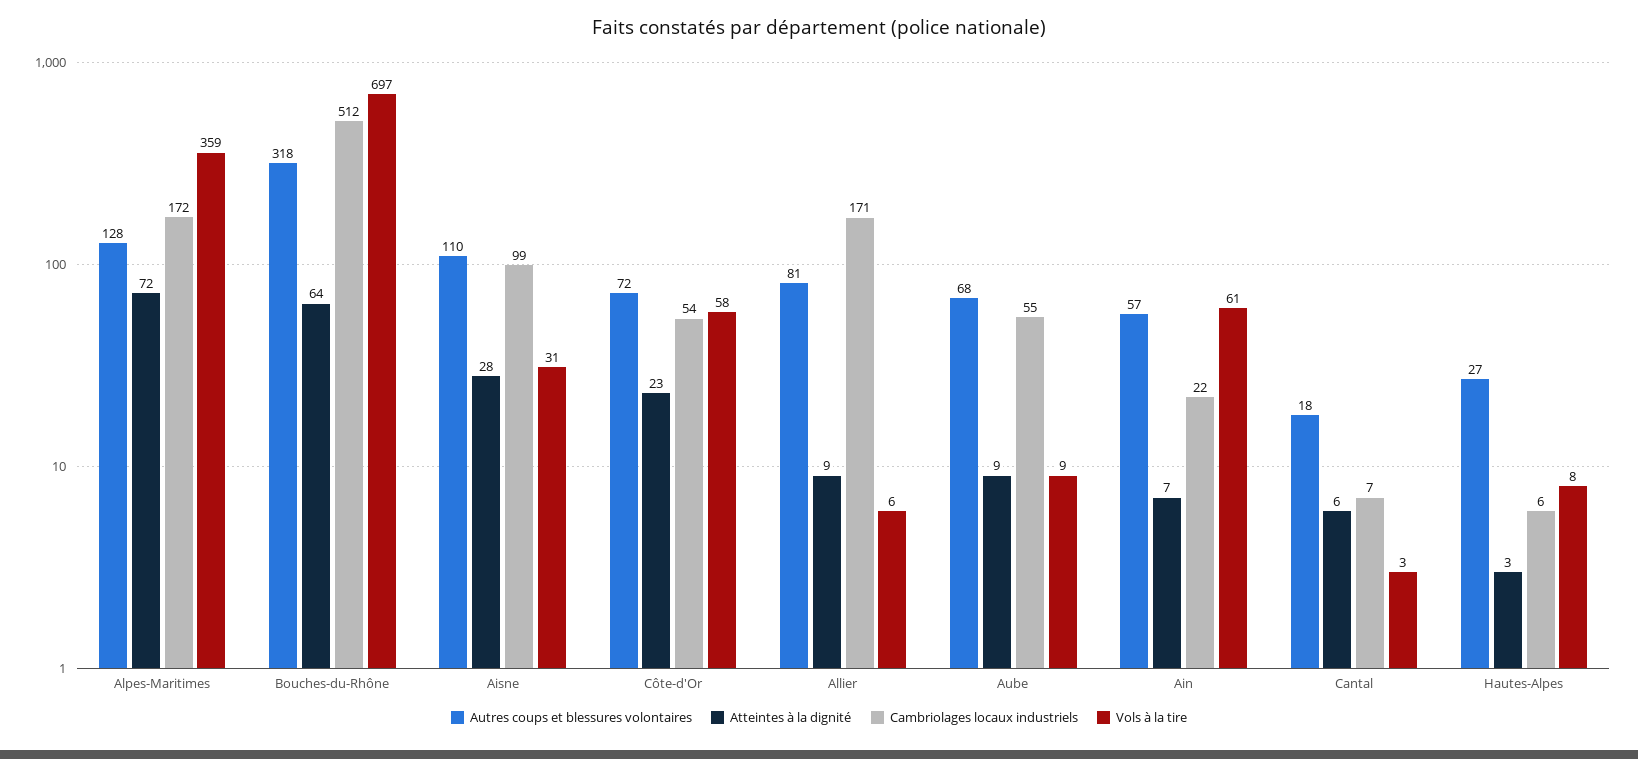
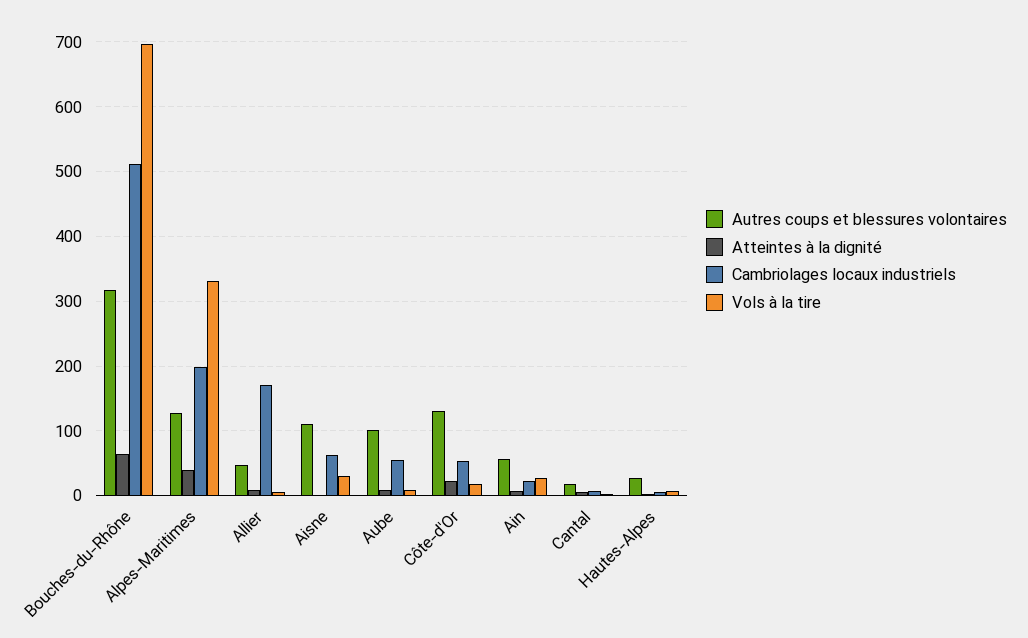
  {
    "Autres coups et blessures volontaires": {
      "Alpes-Maritimes": 128,
      "Bouches-du-Rhône": 318,
      "Aisne": 110,
-     "Côte-d'Or": 72,
+     "Côte-d'Or": 130,
-     "Allier": 81,
+     "Allier": 50,
-     "Aube": 68,
+     "Aube": 100,
      "Ain": 57,
      "Cantal": 18,
      "Hautes-Alpes": 27
    },
    "Atteintes à la dignité": {
-     "Alpes-Maritimes": 72,
+     "Alpes-Maritimes": 40,
      "Bouches-du-Rhône": 64,
-     "Aisne": 28,
+     "Aisne": 0,
      "Côte-d'Or": 23,
      "Allier": 9,
      "Aube": 9,
      "Ain": 7,
      "Cantal": 6,
      "Hautes-Alpes": 3
    },
    "Cambriolages locaux industriels": {
-     "Alpes-Maritimes": 172,
+     "Alpes-Maritimes": 200,
      "Bouches-du-Rhône": 512,
-     "Aisne": 99,
+     "Aisne": 60,
      "Côte-d'Or": 54,
      "Allier": 171,
      "Aube": 55,
      "Ain": 22,
      "Cantal": 7,
      "Hautes-Alpes": 6
    },
    "Vols à la tire": {
-     "Alpes-Maritimes": 359,
+     "Alpes-Maritimes": 330,
      "Bouches-du-Rhône": 697,
      "Aisne": 31,
-     "Côte-d'Or": 58,
+     "Côte-d'Or": 20,
      "Allier": 6,
      "Aube": 9,
-     "Ain": 61,
+     "Ain": 30,
      "Cantal": 3,
      "Hautes-Alpes": 8
    }
  }

